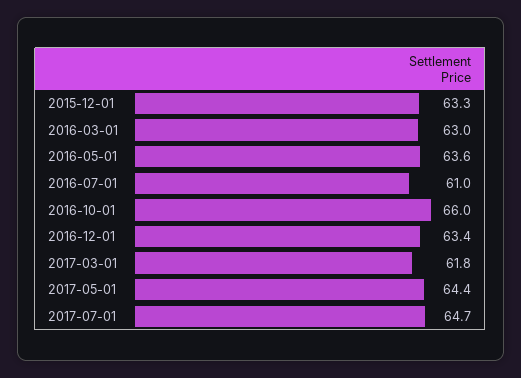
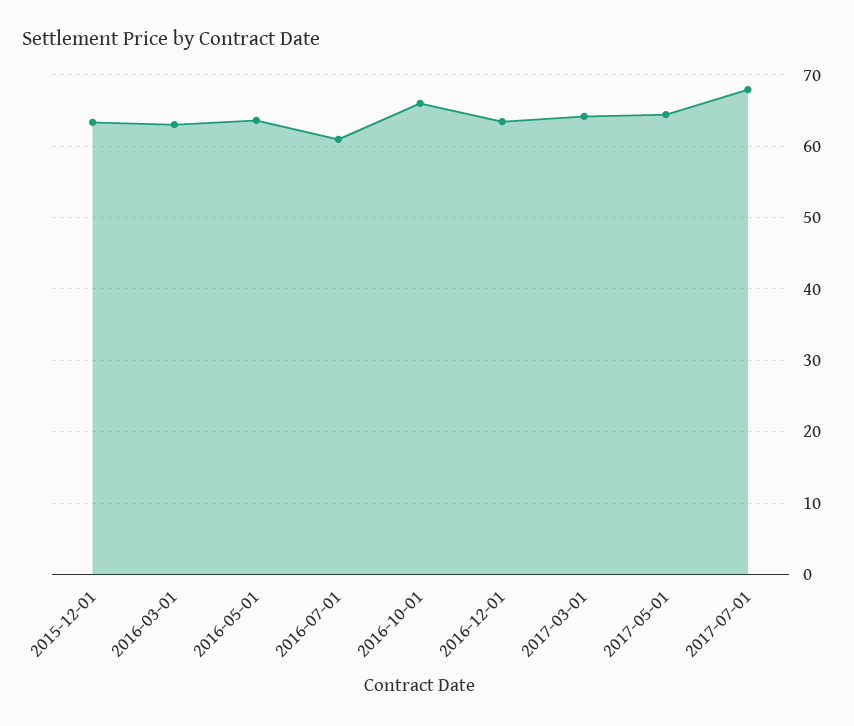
  {
    "2015-12-01": 63.3,
    "2016-03-01": 63,
    "2016-05-01": 63.6,
    "2016-07-01": 61,
    "2016-10-01": 66,
    "2016-12-01": 63.4,
-   "2017-03-01": 61.8,
+   "2017-03-01": 64,
    "2017-05-01": 64.4,
-   "2017-07-01": 64.7
+   "2017-07-01": 68
  }

